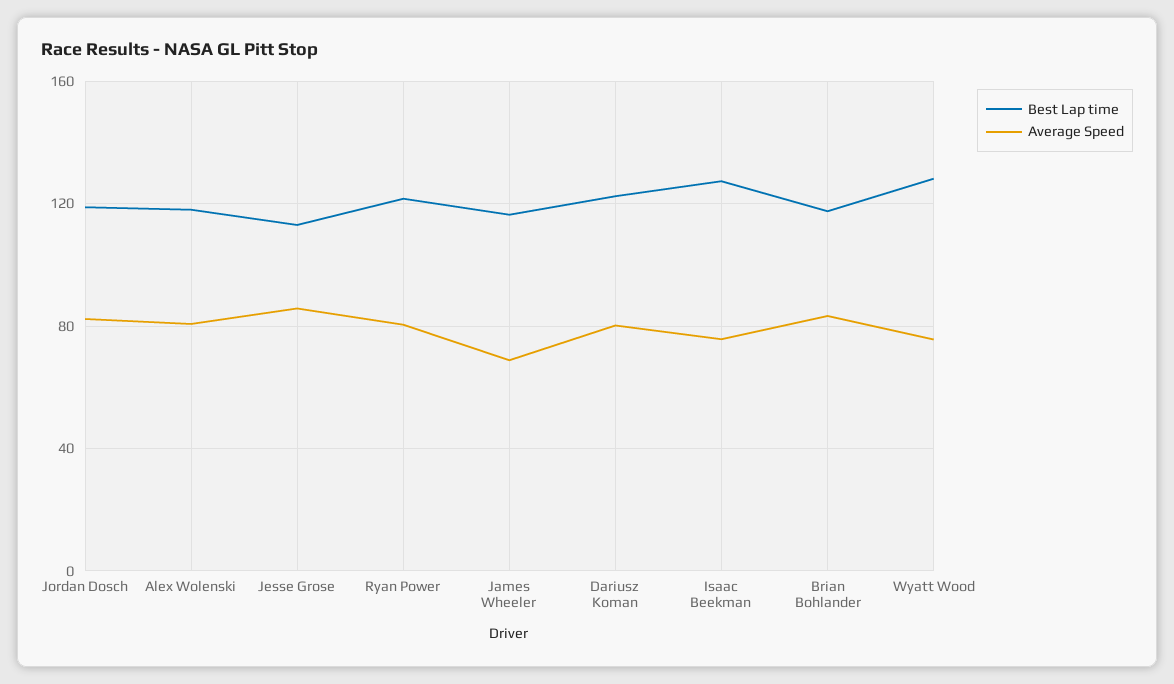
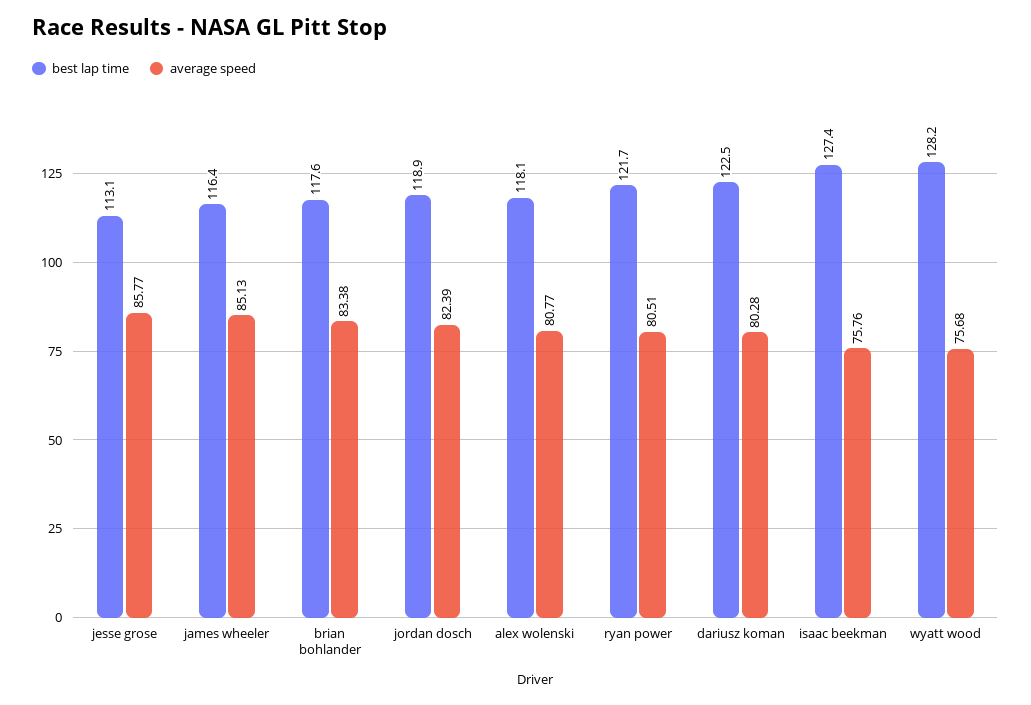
  {
    "Best Lap time": {
      "Jordan Dosch": 118.9,
      "Alex Wolenski": 118.1,
      "Jesse Grose": 113.1,
      "Ryan Power": 121.7,
      "James Wheeler": 116.4,
      "Dariusz Koman": 122.5,
      "Isaac Beekman": 127.4,
      "Brian Bohlander": 117.6,
      "Wyatt Wood": 128.2
    },
    "Average Speed": {
      "Jordan Dosch": 82.39,
      "Alex Wolenski": 80.77,
      "Jesse Grose": 85.77,
      "Ryan Power": 80.51,
-     "James Wheeler": 70,
+     "James Wheeler": 85.13,
      "Dariusz Koman": 80.28,
      "Isaac Beekman": 75.76,
      "Brian Bohlander": 83.38,
      "Wyatt Wood": 75.68
    }
  }

